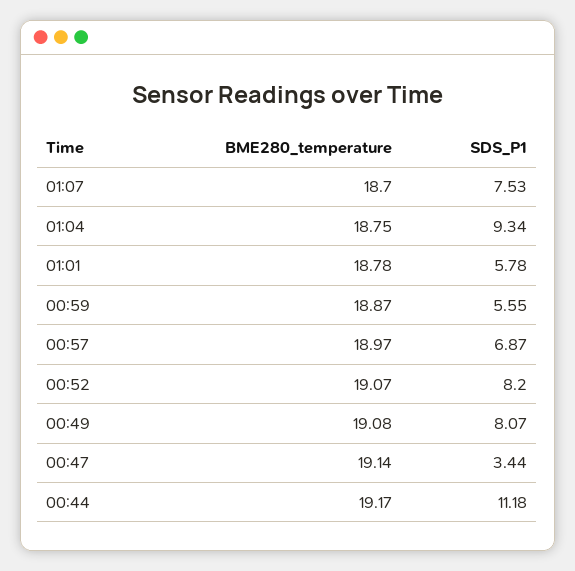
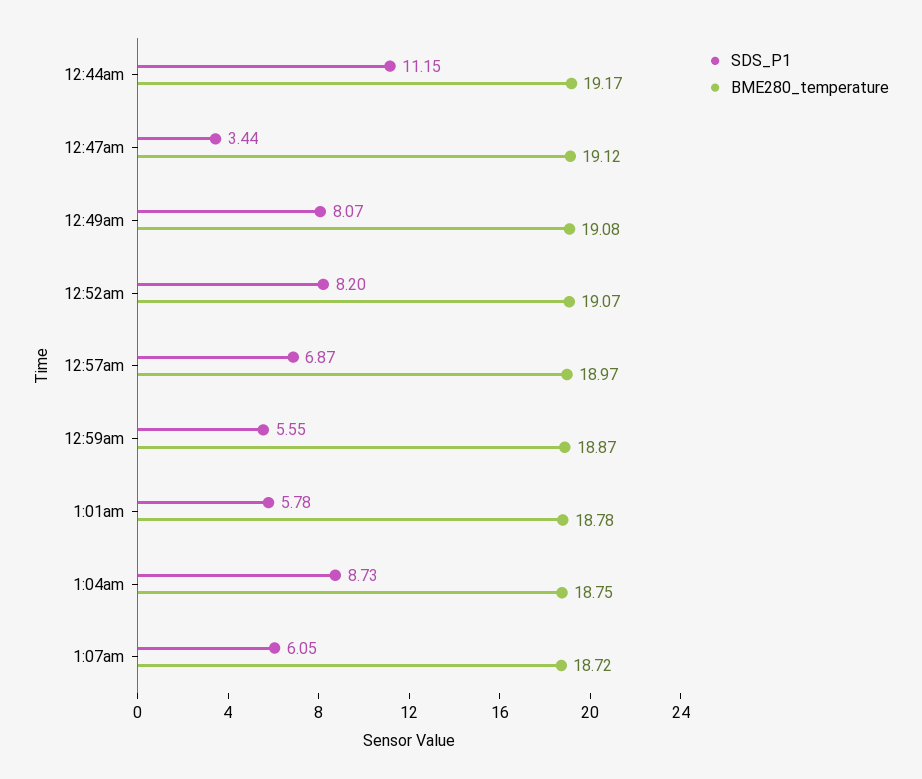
  {
    "BME280_temperature": {
-     "01:07": 18.7,
+     "01:07": 18.72,
      "01:04": 18.75,
      "01:01": 18.78,
      "00:59": 18.87,
      "00:57": 18.97,
      "00:52": 19.07,
      "00:49": 19.08,
-     "00:47": 19.14,
+     "00:47": 19.12,
      "00:44": 19.17
    },
    "SDS_P1": {
-     "01:07": 7.53,
+     "01:07": 6.05,
-     "01:04": 9.34,
+     "01:04": 8.73,
      "01:01": 5.78,
      "00:59": 5.55,
      "00:57": 6.87,
      "00:52": 8.2,
      "00:49": 8.07,
      "00:47": 3.44,
-     "00:44": 11.18
+     "00:44": 11.15
    }
  }

